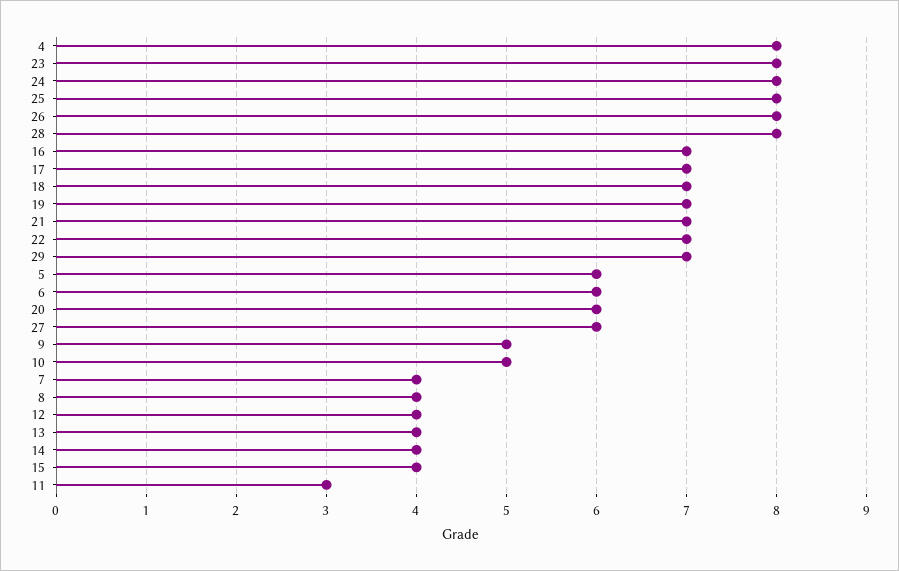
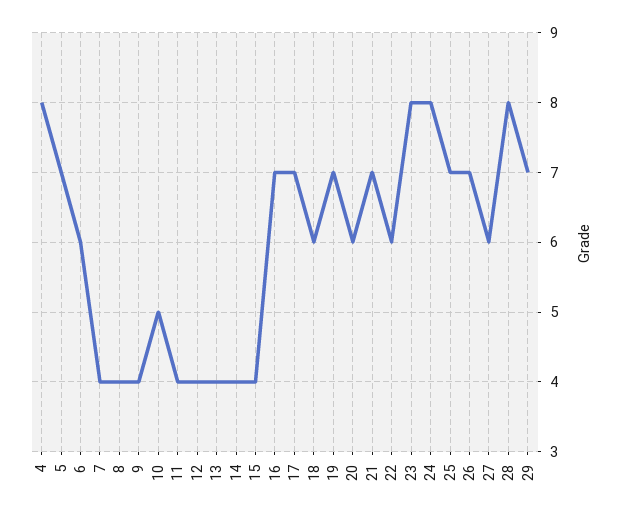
  {
    "4": 8,
    "23": 8,
    "24": 8,
-   "25": 8,
+   "25": 7,
-   "26": 8,
+   "26": 7,
    "28": 8,
    "16": 7,
    "17": 7,
-   "18": 7,
+   "18": 6,
    "19": 7,
    "21": 7,
-   "22": 7,
+   "22": 6,
    "29": 7,
-   "5": 6,
+   "5": 7,
    "6": 6,
    "20": 6,
    "27": 6,
-   "9": 5,
+   "9": 4,
    "10": 5,
    "7": 4,
    "8": 4,
    "12": 4,
    "13": 4,
    "14": 4,
    "15": 4,
-   "11": 3
+   "11": 4
  }

